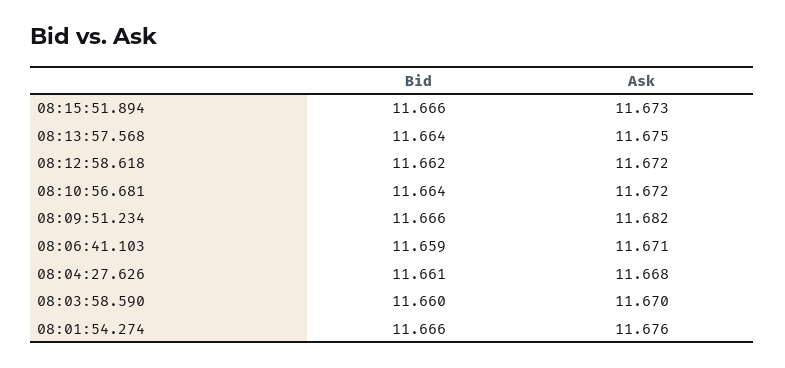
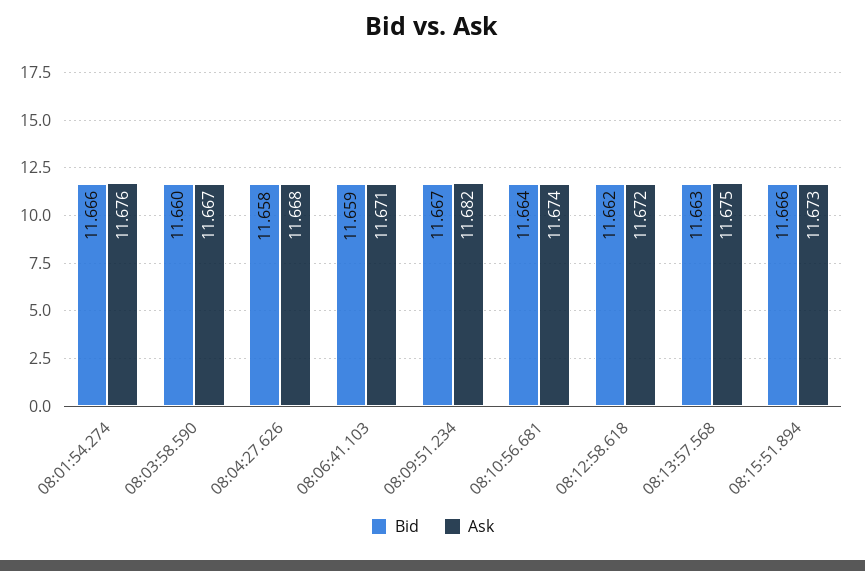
  {
    "Bid": {
      "08:15:51.894": 11.666,
-     "08:13:57.568": 11.664,
+     "08:13:57.568": 11.663,
      "08:12:58.618": 11.662,
      "08:10:56.681": 11.664,
-     "08:09:51.234": 11.666,
+     "08:09:51.234": 11.667,
      "08:06:41.103": 11.659,
-     "08:04:27.626": 11.661,
+     "08:04:27.626": 11.658,
      "08:03:58.590": 11.66,
      "08:01:54.274": 11.666
    },
    "Ask": {
      "08:15:51.894": 11.673,
      "08:13:57.568": 11.675,
      "08:12:58.618": 11.672,
-     "08:10:56.681": 11.672,
+     "08:10:56.681": 11.674,
      "08:09:51.234": 11.682,
      "08:06:41.103": 11.671,
      "08:04:27.626": 11.668,
-     "08:03:58.590": 11.67,
+     "08:03:58.590": 11.667,
      "08:01:54.274": 11.676
    }
  }

